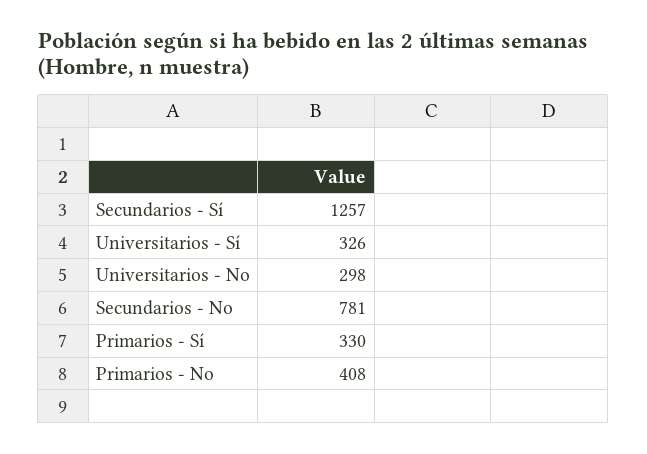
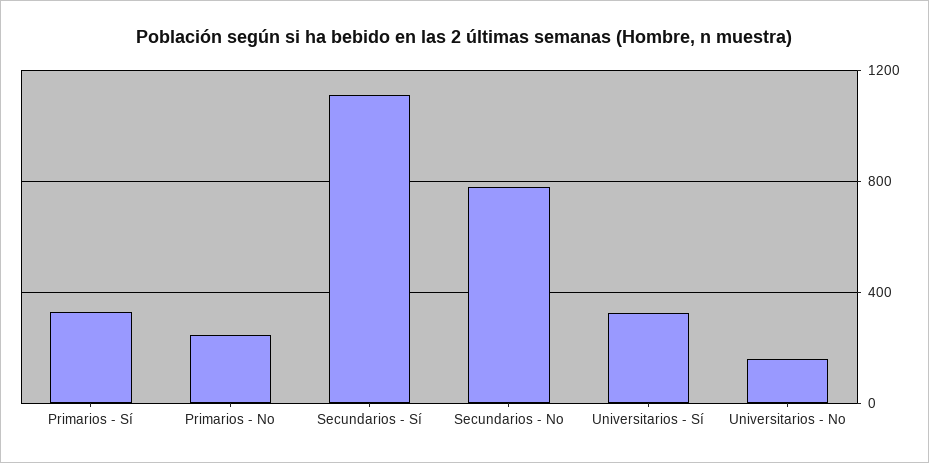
  {
-   "Secundarios - Sí": 1257,
+   "Secundarios - Sí": 1100,
    "Universitarios - Sí": 326,
-   "Universitarios - No": 298,
+   "Universitarios - No": 150,
    "Secundarios - No": 781,
    "Primarios - Sí": 330,
-   "Primarios - No": 408
+   "Primarios - No": 250
  }

